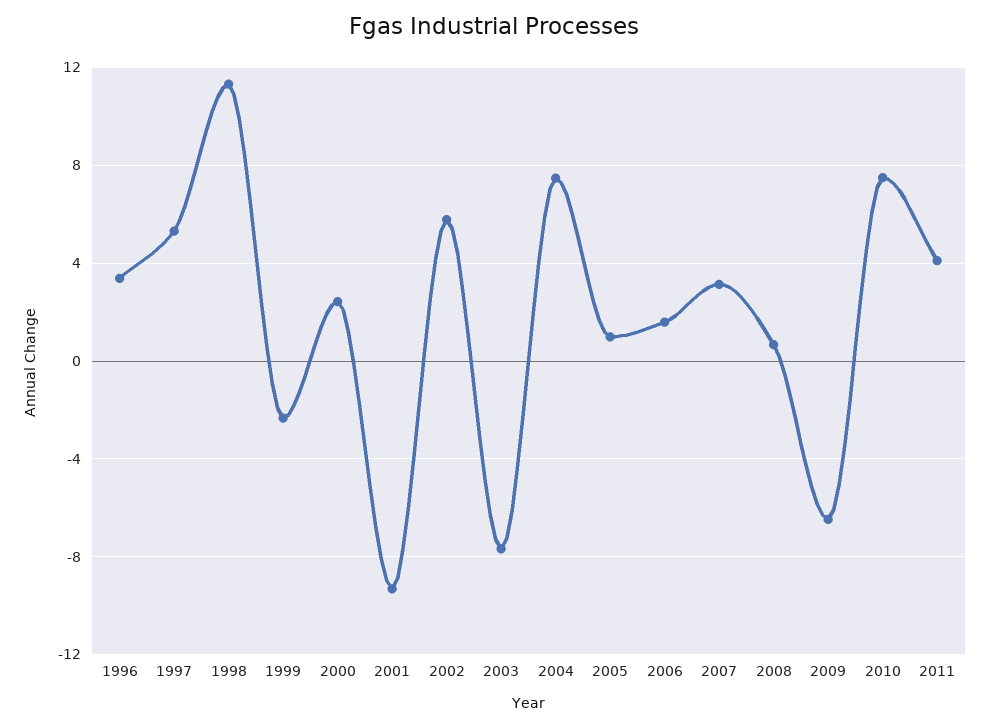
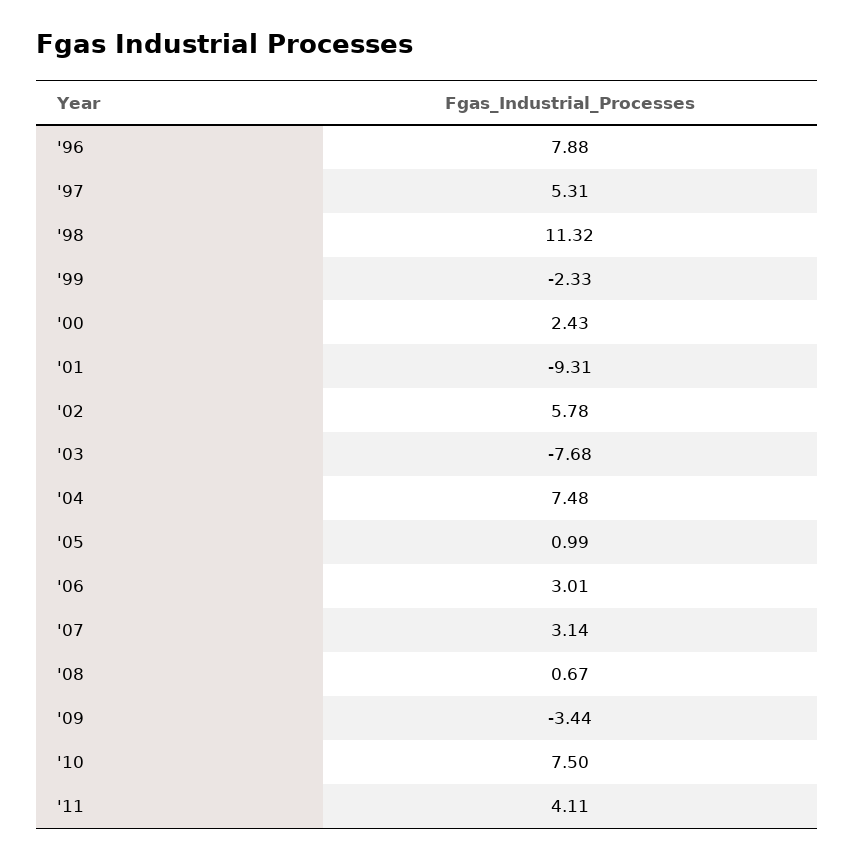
  {
-   "1996": 3.5,
+   "1996": 7.88,
    "1997": 5.31,
    "1998": 11.32,
    "1999": -2.33,
    "2000": 2.43,
    "2001": -9.31,
    "2002": 5.78,
    "2003": -7.68,
    "2004": 7.48,
    "2005": 0.99,
-   "2006": 1.5,
+   "2006": 3.01,
    "2007": 3.14,
    "2008": 0.67,
-   "2009": -6.5,
+   "2009": -3.44,
    "2010": 7.5,
    "2011": 4.11
  }

